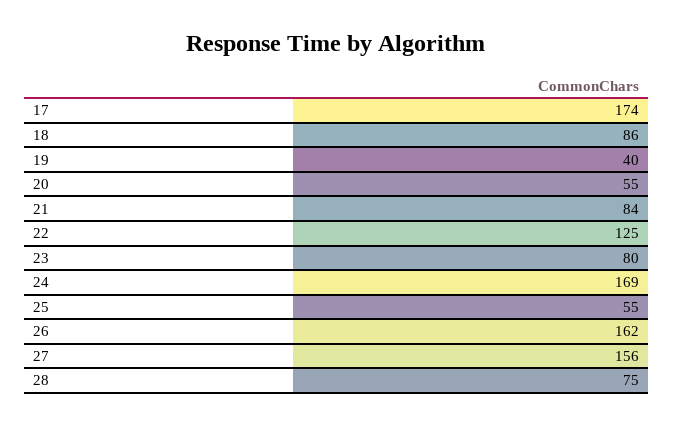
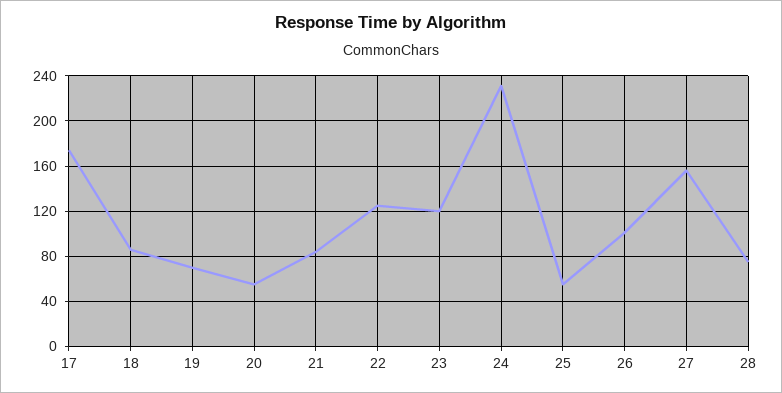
  {
    "17": 174,
    "18": 86,
-   "19": 40,
+   "19": 70,
    "20": 55,
    "21": 84,
    "22": 125,
-   "23": 80,
+   "23": 120,
-   "24": 169,
+   "24": 230,
    "25": 55,
-   "26": 162,
+   "26": 100,
    "27": 156,
    "28": 75
  }

